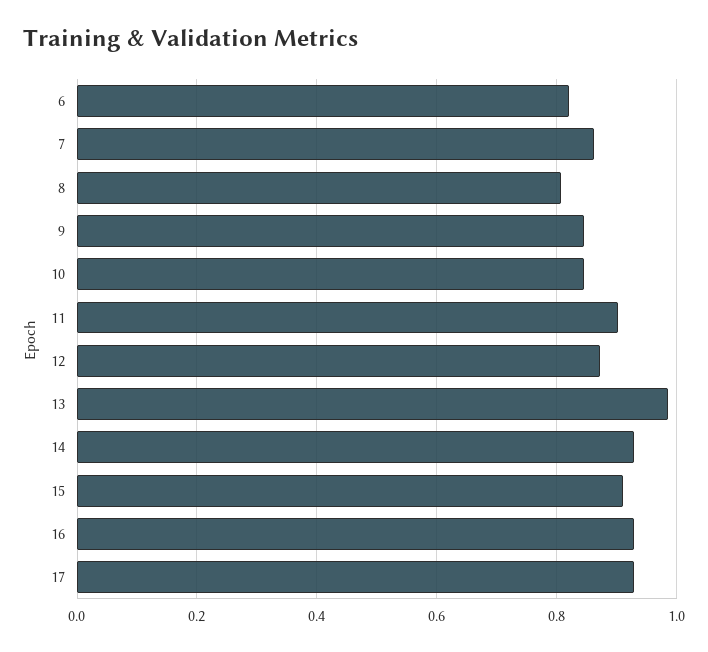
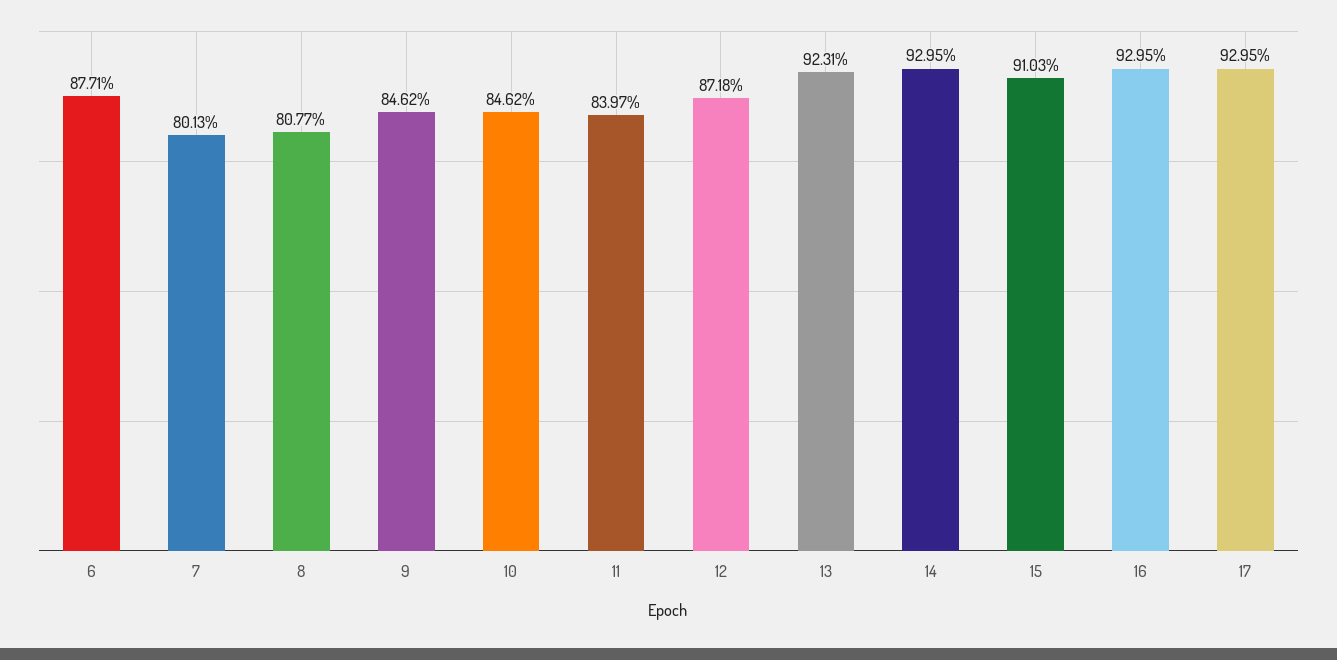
  {
-   "6": 0.82,
+   "6": 0.8771,
-   "7": 0.86,
+   "7": 0.8013,
    "8": 0.8077,
    "9": 0.8462,
    "10": 0.8462,
-   "11": 0.9,
+   "11": 0.8397,
    "12": 0.8718,
-   "13": 0.98,
+   "13": 0.9231,
    "14": 0.9295,
    "15": 0.9103,
    "16": 0.9295,
    "17": 0.9295
  }

